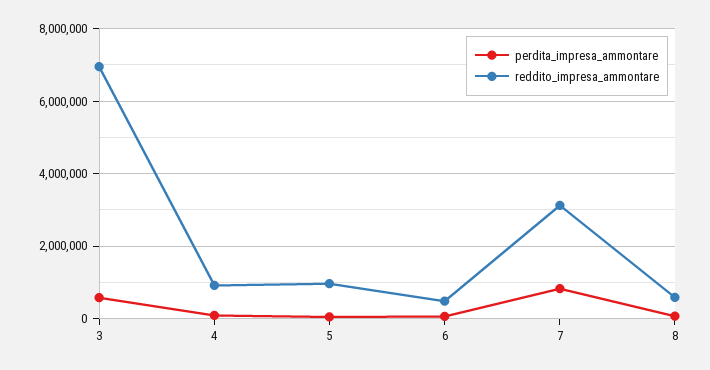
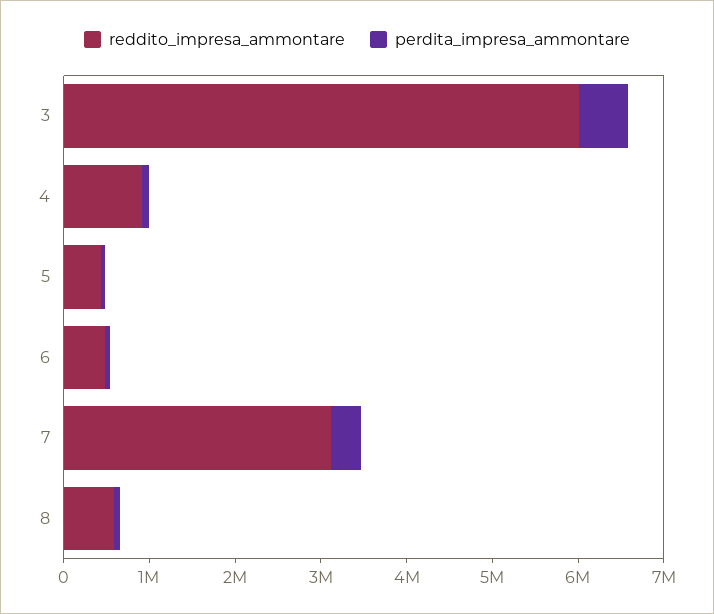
  {
    "perdita_impresa_ammontare": {
      "3": 600000,
      "4": 0,
      "5": 0,
      "6": 0,
-     "7": 800000,
+     "7": 400000,
      "8": 0
    },
    "reddito_impresa_ammontare": {
-     "3": 7000000,
+     "3": 6000000,
      "4": 1000000,
-     "5": 1000000,
+     "5": 400000,
      "6": 400000,
      "7": 3200000,
      "8": 600000
    }
  }

